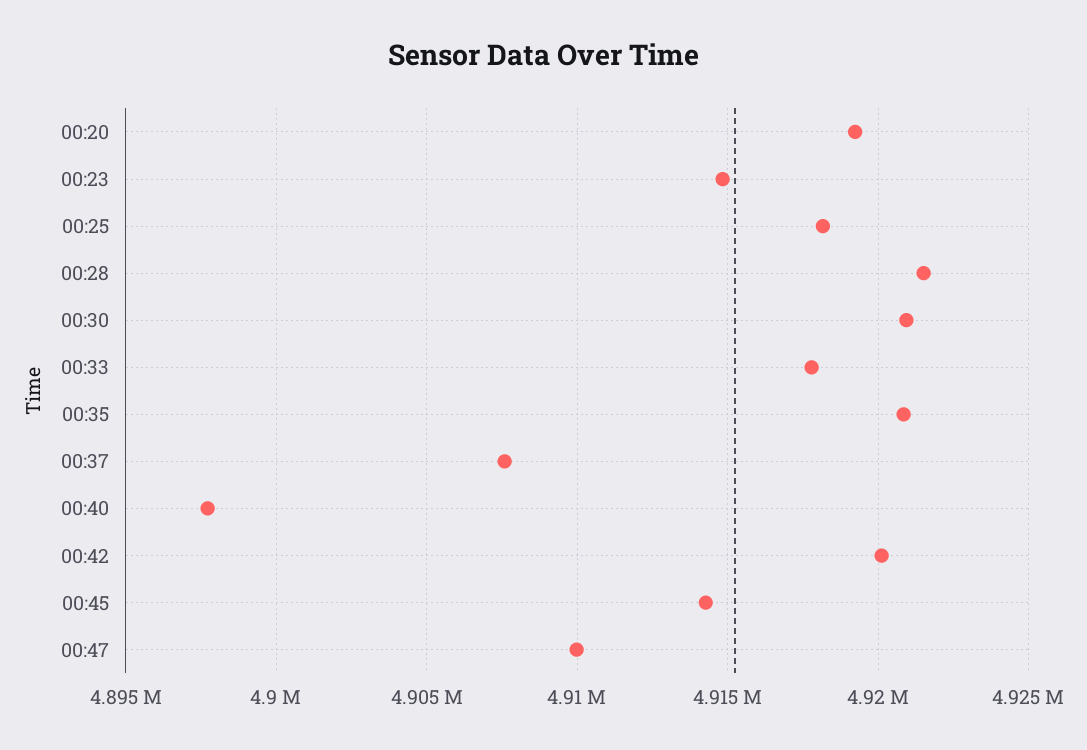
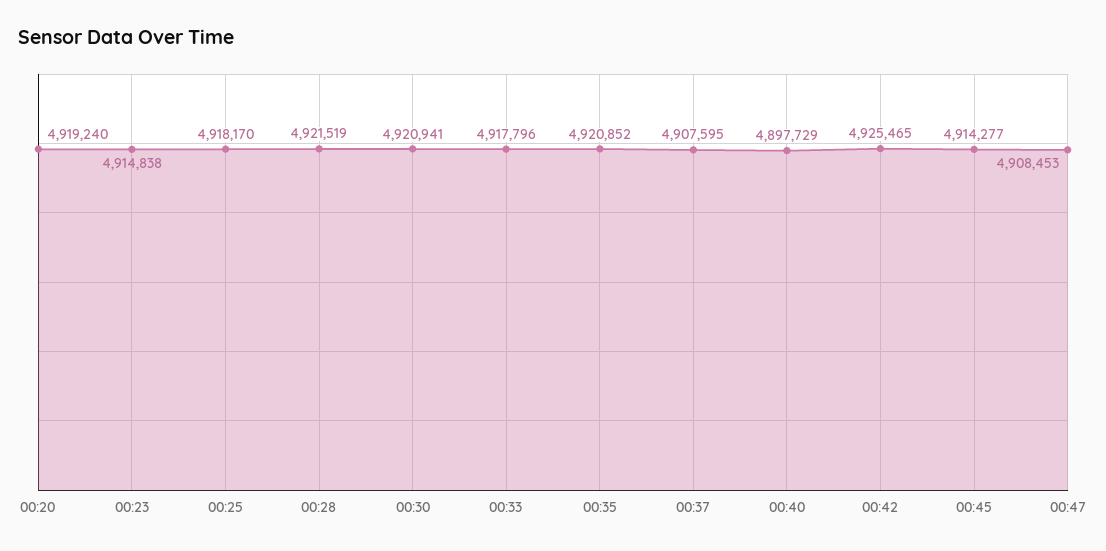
  {
    "00:20": 4919240,
    "00:23": 4914838,
    "00:25": 4918170,
    "00:28": 4921519,
    "00:30": 4920941,
    "00:33": 4917796,
    "00:35": 4920852,
    "00:37": 4907595,
    "00:40": 4897729,
-   "00:42": 4920000,
+   "00:42": 4925465,
    "00:45": 4914277,
-   "00:47": 4910000
+   "00:47": 4908453
  }

